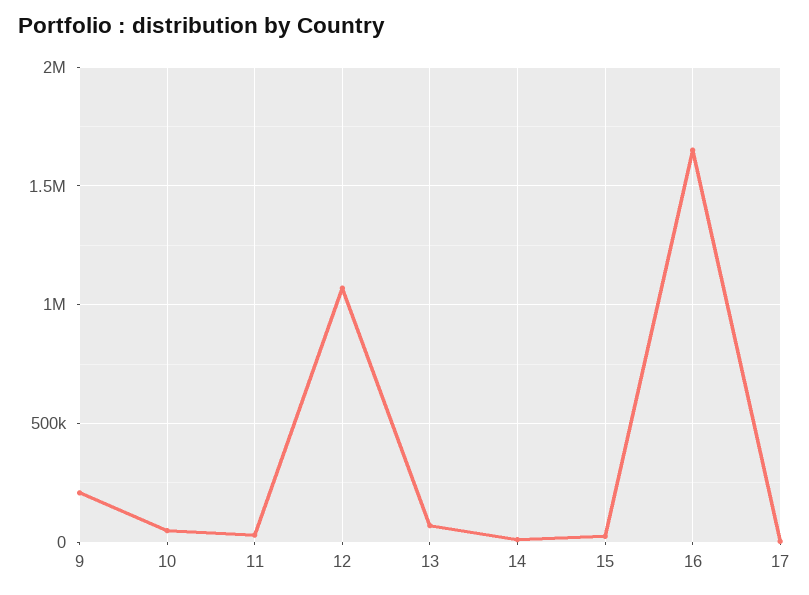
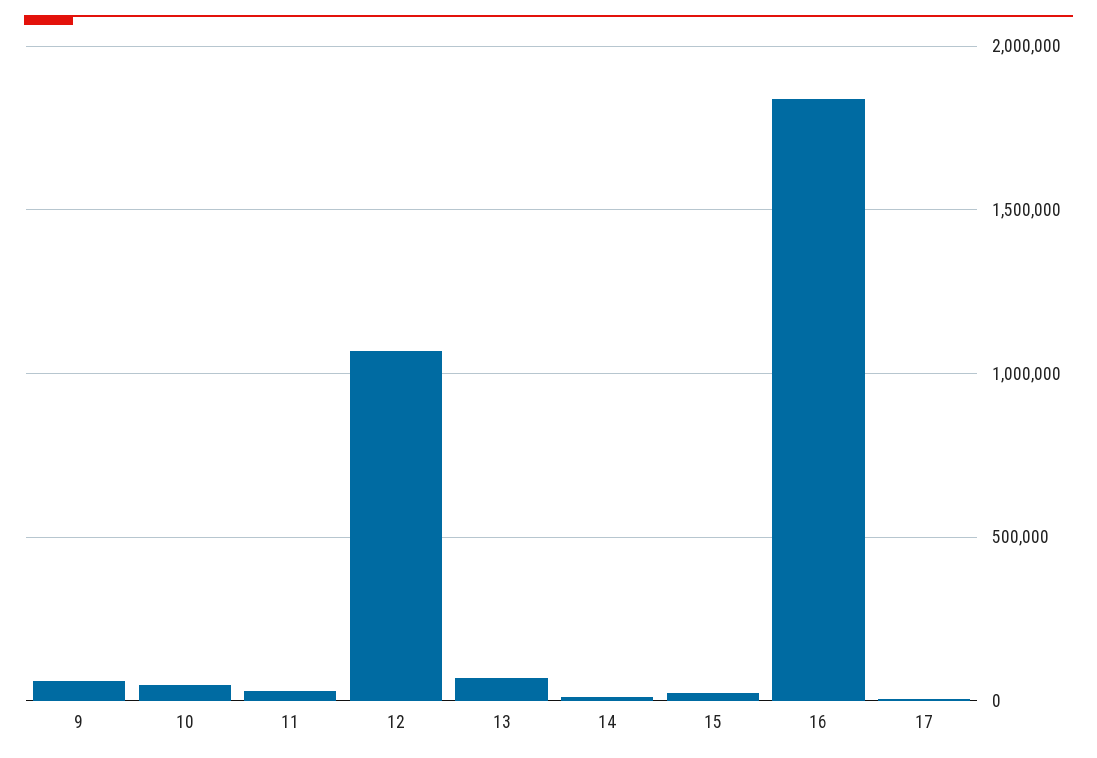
  {
-   "9": 200000,
+   "9": 50000,
    "10": 50000,
    "11": 50000,
    "12": 1050000,
    "13": 50000,
    "14": 0,
    "15": 0,
-   "16": 1650000,
+   "16": 1850000,
    "17": 0
  }

